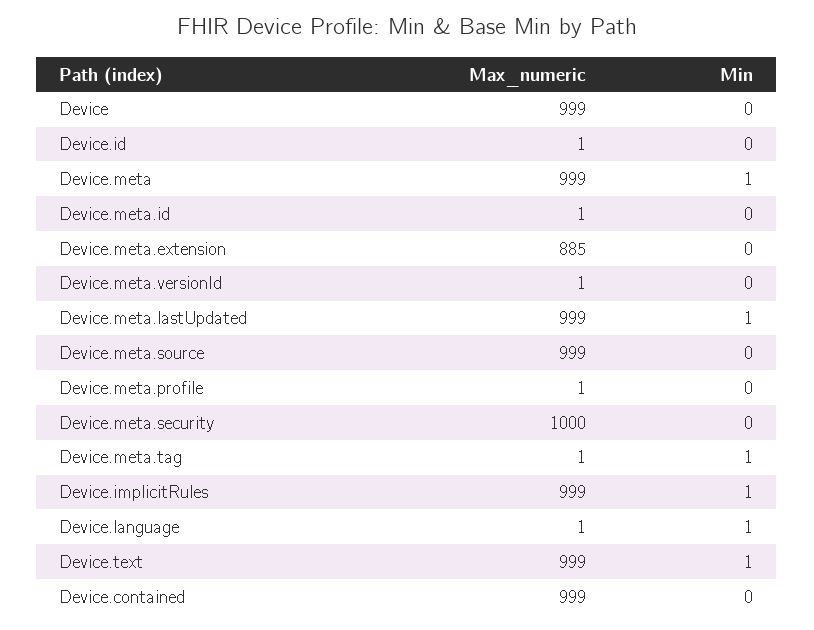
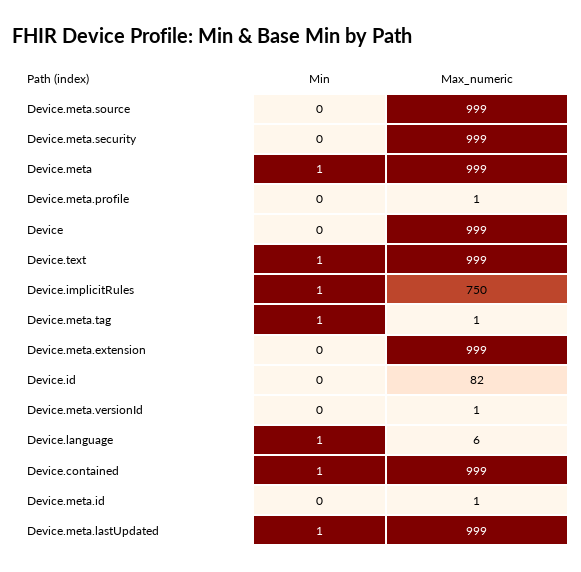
  {
    "Max_numeric": {
      "Device": 999,
-     "Device.id": 1,
+     "Device.id": 82,
      "Device.meta": 999,
      "Device.meta.id": 1,
-     "Device.meta.extension": 885,
+     "Device.meta.extension": 999,
      "Device.meta.versionId": 1,
      "Device.meta.lastUpdated": 999,
      "Device.meta.source": 999,
      "Device.meta.profile": 1,
-     "Device.meta.security": 1000,
+     "Device.meta.security": 999,
      "Device.meta.tag": 1,
-     "Device.implicitRules": 999,
+     "Device.implicitRules": 750,
-     "Device.language": 1,
+     "Device.language": 6,
      "Device.text": 999,
      "Device.contained": 999
    },
    "Min": {
      "Device": 0,
      "Device.id": 0,
      "Device.meta": 1,
      "Device.meta.id": 0,
      "Device.meta.extension": 0,
      "Device.meta.versionId": 0,
      "Device.meta.lastUpdated": 1,
      "Device.meta.source": 0,
      "Device.meta.profile": 0,
      "Device.meta.security": 0,
      "Device.meta.tag": 1,
      "Device.implicitRules": 1,
      "Device.language": 1,
      "Device.text": 1,
-     "Device.contained": 0
+     "Device.contained": 1
    }
  }

